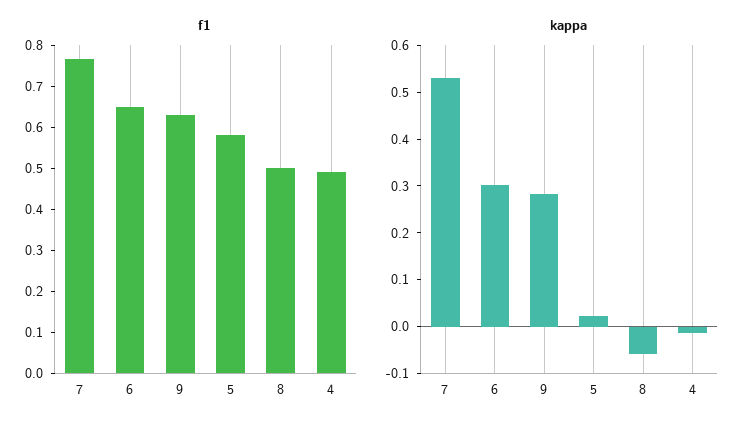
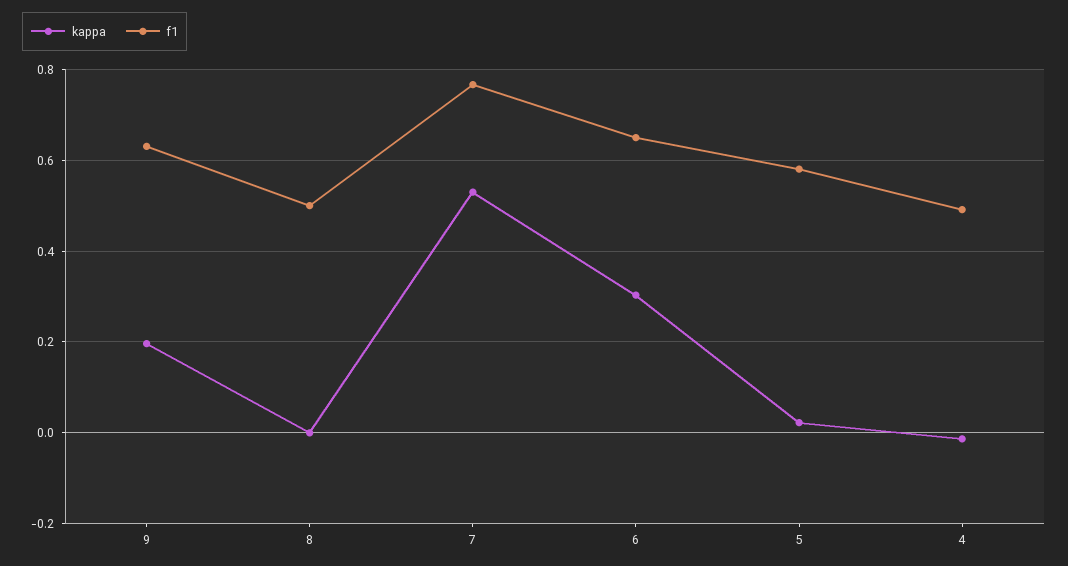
  {
    "f1": {
      "7": 0.76,
      "6": 0.64,
      "9": 0.64,
      "5": 0.58,
      "8": 0.5,
      "4": 0.5
    },
    "kappa": {
      "7": 0.52,
      "6": 0.3,
-     "9": 0.28,
+     "9": 0.2,
      "5": 0.02,
-     "8": -0.06,
+     "8": 0,
      "4": -0.02
    }
  }

